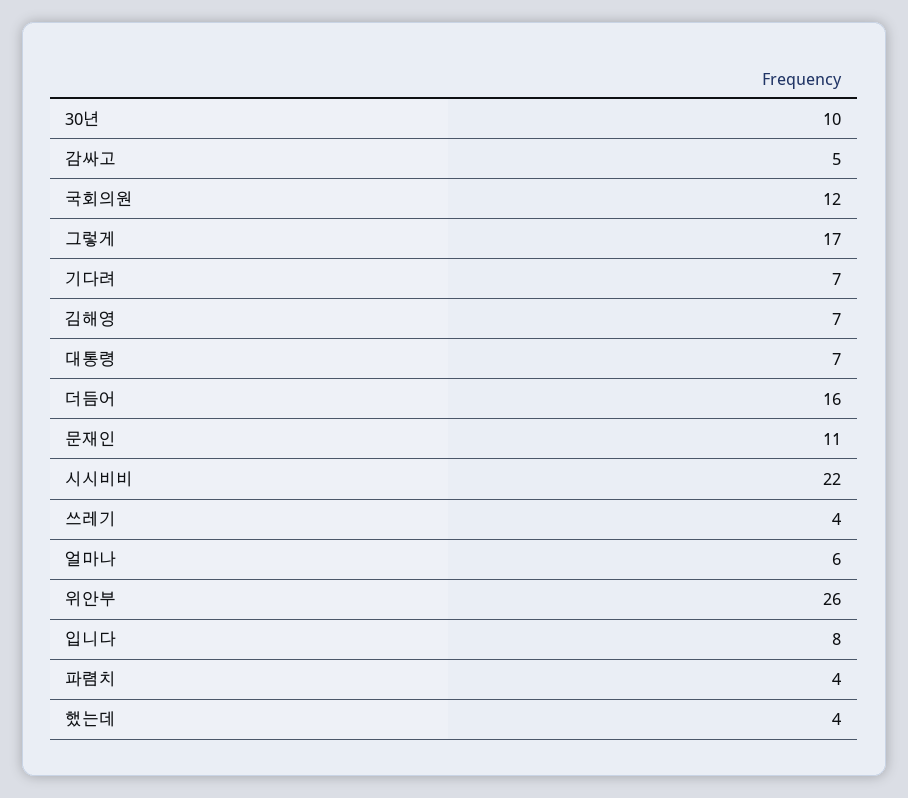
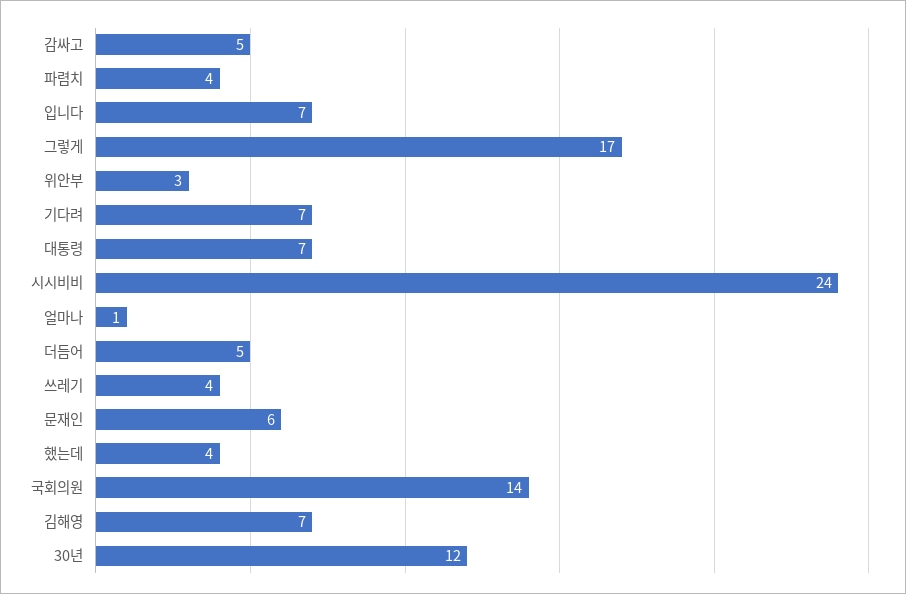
  {
-   "30년": 10,
+   "30년": 12,
    "감싸고": 5,
-   "국회의원": 12,
+   "국회의원": 14,
    "그렇게": 17,
    "기다려": 7,
    "김해영": 7,
    "대통령": 7,
-   "더듬어": 16,
+   "더듬어": 5,
-   "문재인": 11,
+   "문재인": 6,
-   "시시비비": 22,
+   "시시비비": 24,
    "쓰레기": 4,
-   "얼마나": 6,
+   "얼마나": 1,
-   "위안부": 26,
+   "위안부": 3,
-   "입니다": 8,
+   "입니다": 7,
    "파렴치": 4,
    "했는데": 4
  }

